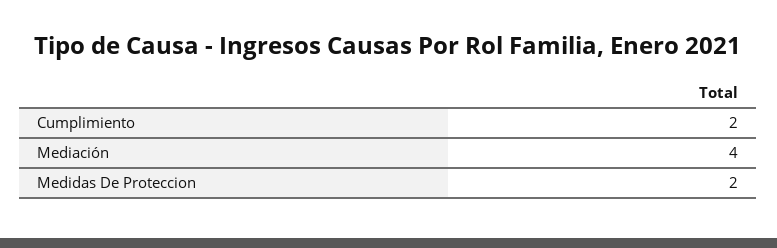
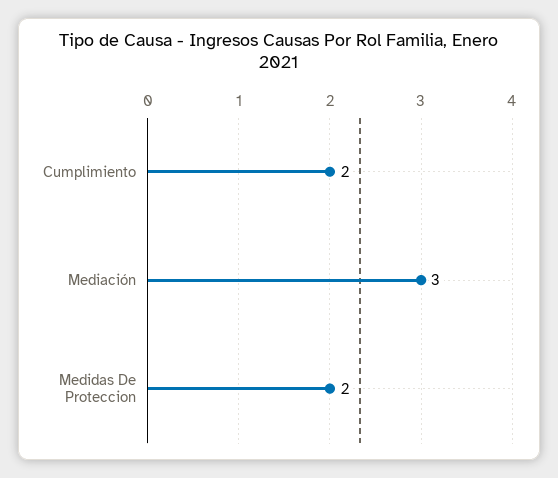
  {
    "Cumplimiento": 2,
-   "Mediación": 4,
+   "Mediación": 3,
    "Medidas De Proteccion": 2
  }

